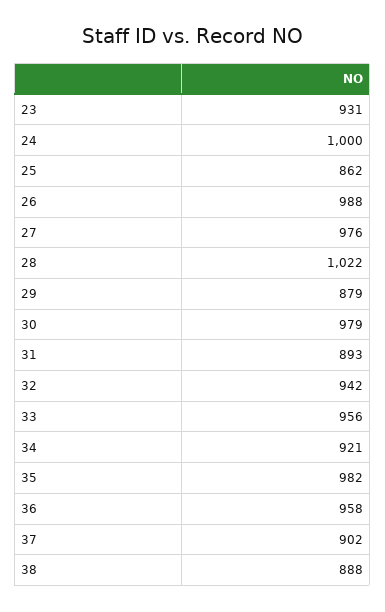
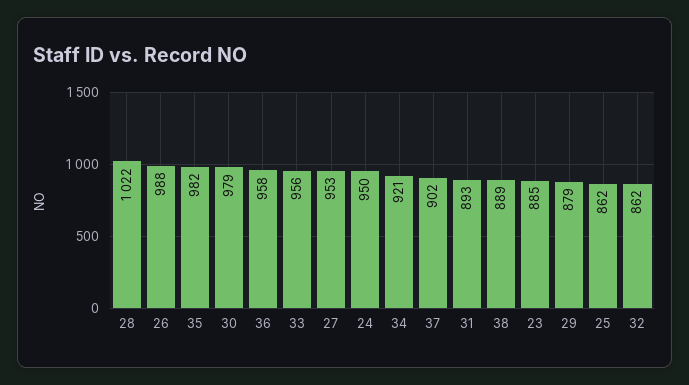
  {
-   "23": 931,
+   "23": 885,
-   "24": 1000,
+   "24": 950,
    "25": 862,
    "26": 988,
-   "27": 976,
+   "27": 953,
    "28": 1022,
    "29": 879,
    "30": 979,
    "31": 893,
-   "32": 942,
+   "32": 862,
    "33": 956,
    "34": 921,
    "35": 982,
    "36": 958,
    "37": 902,
-   "38": 888
+   "38": 889
  }

